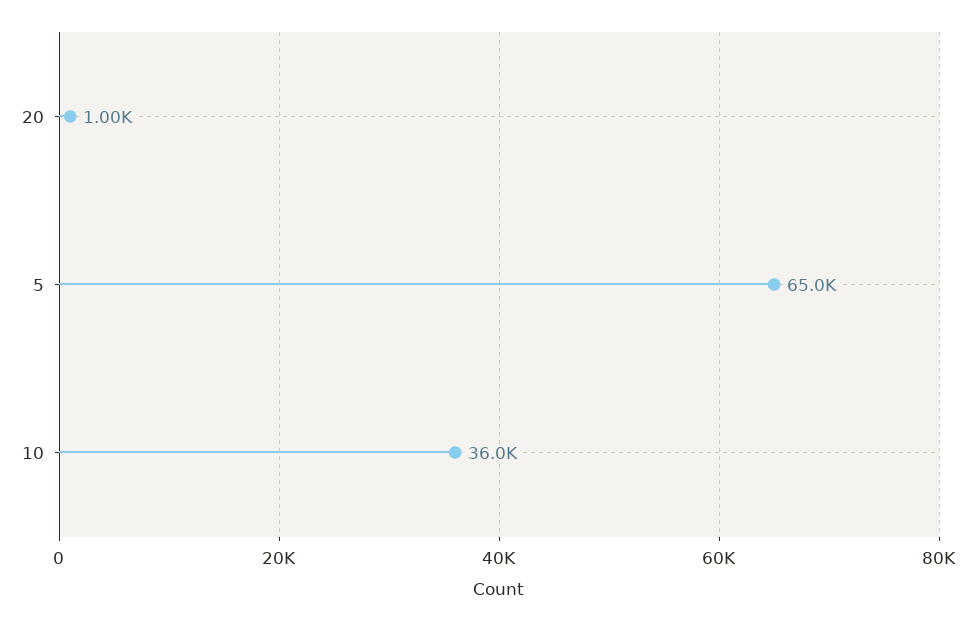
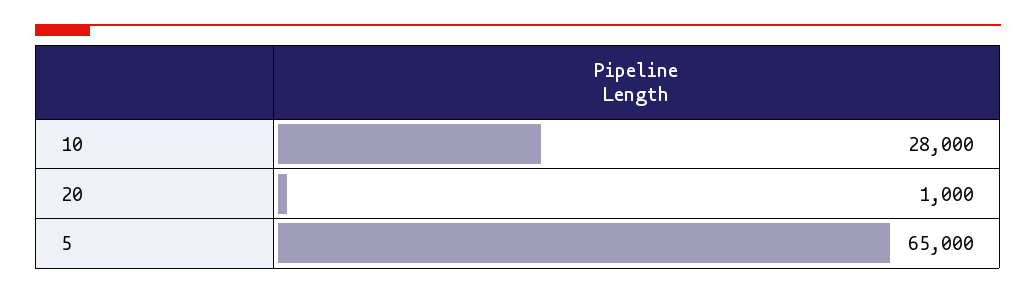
  {
    "20": 1000,
    "5": 65000,
-   "10": 36000
+   "10": 28000
  }

